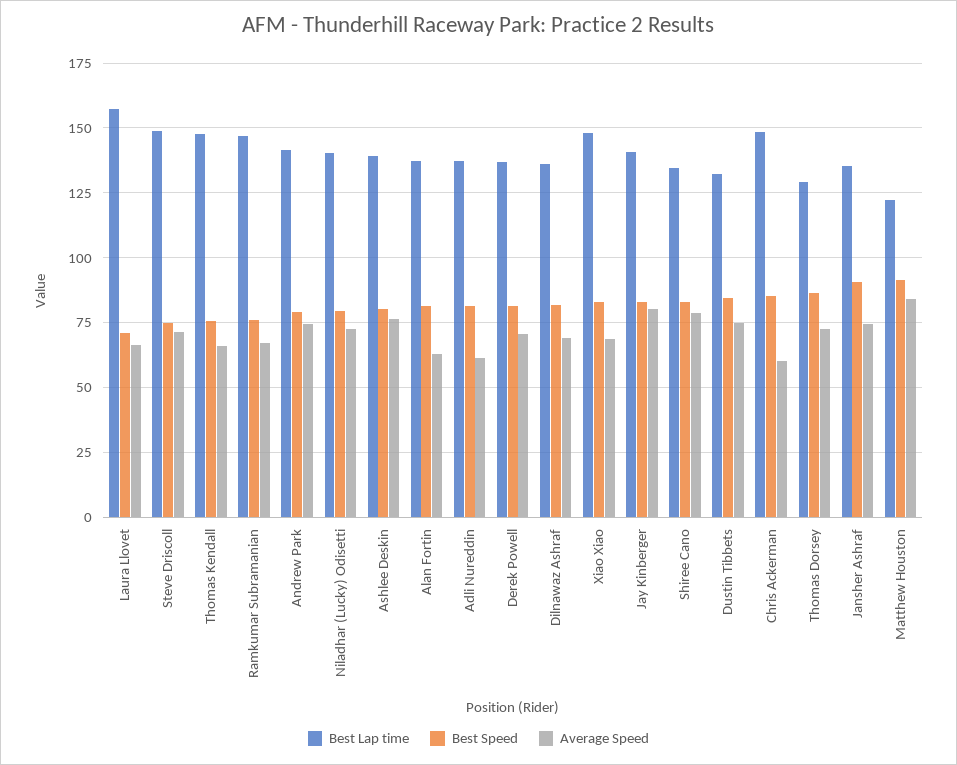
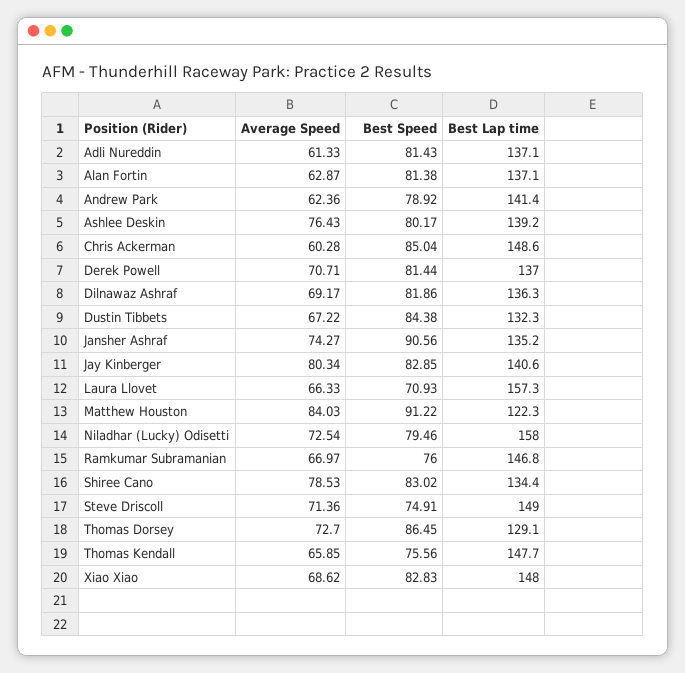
  {
    "Best Lap time": {
      "Laura Llovet": 157.3,
      "Steve Driscoll": 149,
      "Thomas Kendall": 147.7,
      "Ramkumar Subramanian": 146.8,
      "Andrew Park": 141.4,
-     "Niladhar (Lucky) Odisetti": 140,
+     "Niladhar (Lucky) Odisetti": 158,
      "Ashlee Deskin": 139.2,
      "Alan Fortin": 137.1,
      "Adli Nureddin": 137.1,
      "Derek Powell": 137,
      "Dilnawaz Ashraf": 136.3,
      "Xiao Xiao": 148,
      "Jay Kinberger": 140.6,
      "Shiree Cano": 134.4,
      "Dustin Tibbets": 132.3,
      "Chris Ackerman": 148.6,
      "Thomas Dorsey": 129.1,
      "Jansher Ashraf": 135.2,
      "Matthew Houston": 122.3
    },
    "Best Speed": {
      "Laura Llovet": 70.93,
      "Steve Driscoll": 74.91,
      "Thomas Kendall": 75.56,
      "Ramkumar Subramanian": 76,
      "Andrew Park": 78.92,
      "Niladhar (Lucky) Odisetti": 79.46,
      "Ashlee Deskin": 80.17,
      "Alan Fortin": 81.38,
      "Adli Nureddin": 81.43,
      "Derek Powell": 81.44,
      "Dilnawaz Ashraf": 81.86,
      "Xiao Xiao": 82.83,
      "Jay Kinberger": 82.85,
      "Shiree Cano": 83.02,
      "Dustin Tibbets": 84.38,
      "Chris Ackerman": 85.04,
      "Thomas Dorsey": 86.45,
      "Jansher Ashraf": 90.56,
      "Matthew Houston": 91.22
    },
    "Average Speed": {
      "Laura Llovet": 66.33,
      "Steve Driscoll": 71.36,
      "Thomas Kendall": 65.85,
      "Ramkumar Subramanian": 66.97,
-     "Andrew Park": 75,
+     "Andrew Park": 62.36,
      "Niladhar (Lucky) Odisetti": 72.54,
      "Ashlee Deskin": 76.43,
      "Alan Fortin": 62.87,
      "Adli Nureddin": 61.33,
      "Derek Powell": 70.71,
      "Dilnawaz Ashraf": 69.17,
      "Xiao Xiao": 68.62,
      "Jay Kinberger": 80.34,
      "Shiree Cano": 78.53,
-     "Dustin Tibbets": 75,
+     "Dustin Tibbets": 67.22,
      "Chris Ackerman": 60.28,
      "Thomas Dorsey": 72.7,
      "Jansher Ashraf": 74.27,
      "Matthew Houston": 84.03
    }
  }

